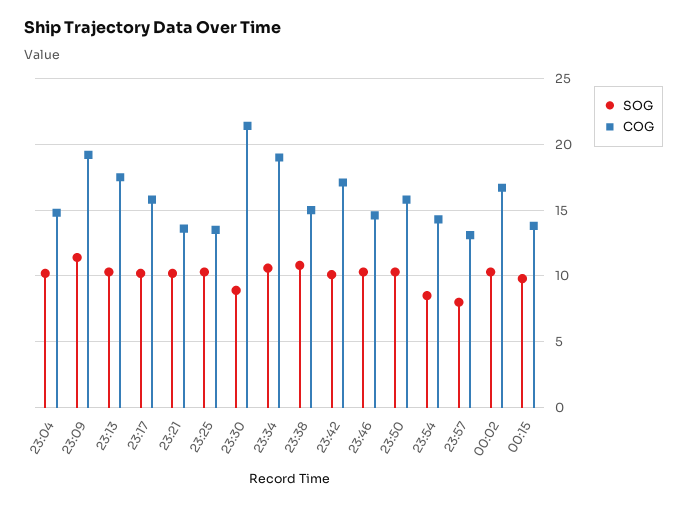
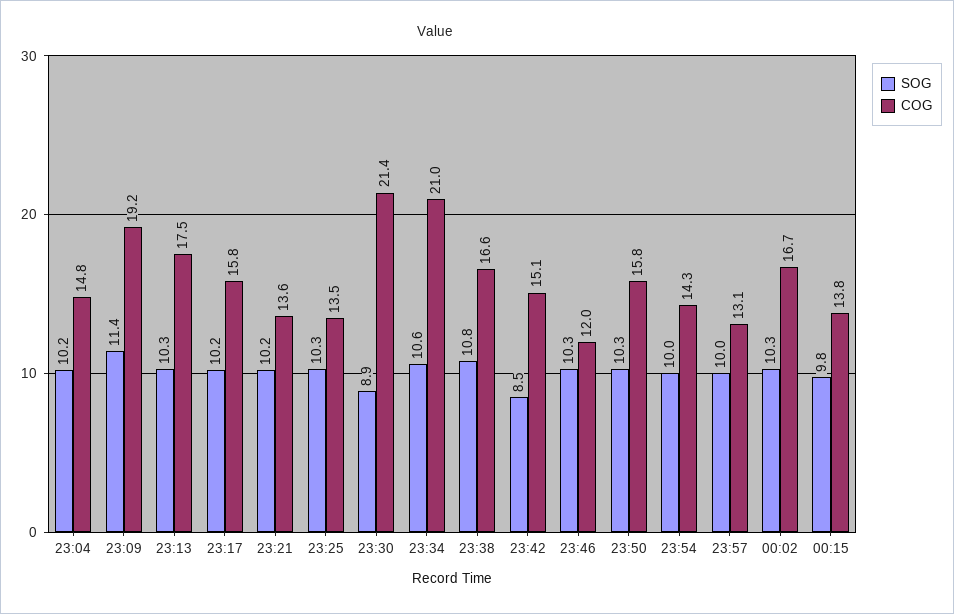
  {
    "SOG": {
      "23:04": 10.2,
      "23:09": 11.4,
      "23:13": 10.3,
      "23:17": 10.2,
      "23:21": 10.2,
      "23:25": 10.3,
      "23:30": 8.9,
      "23:34": 10.6,
      "23:38": 10.8,
-     "23:42": 10,
+     "23:42": 8.5,
      "23:46": 10.3,
      "23:50": 10.3,
-     "23:54": 8.5,
+     "23:54": 10,
-     "23:57": 8,
+     "23:57": 10,
      "00:02": 10.3,
      "00:15": 9.8
    },
    "COG": {
      "23:04": 14.8,
      "23:09": 19.2,
      "23:13": 17.5,
      "23:17": 15.8,
      "23:21": 13.6,
      "23:25": 13.5,
      "23:30": 21.4,
-     "23:34": 19,
+     "23:34": 21,
-     "23:38": 15,
+     "23:38": 16.6,
-     "23:42": 17,
+     "23:42": 15.1,
-     "23:46": 14.5,
+     "23:46": 12,
      "23:50": 15.8,
      "23:54": 14.3,
      "23:57": 13.1,
      "00:02": 16.7,
      "00:15": 13.8
    }
  }

